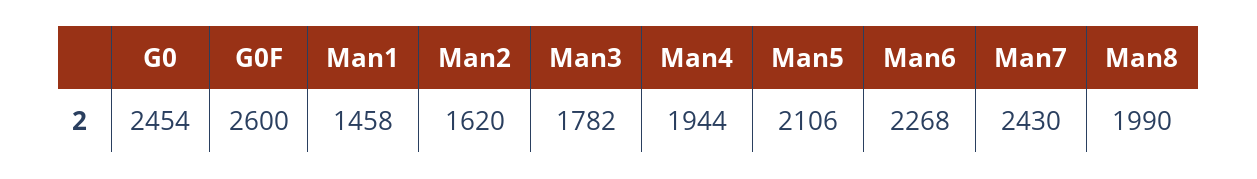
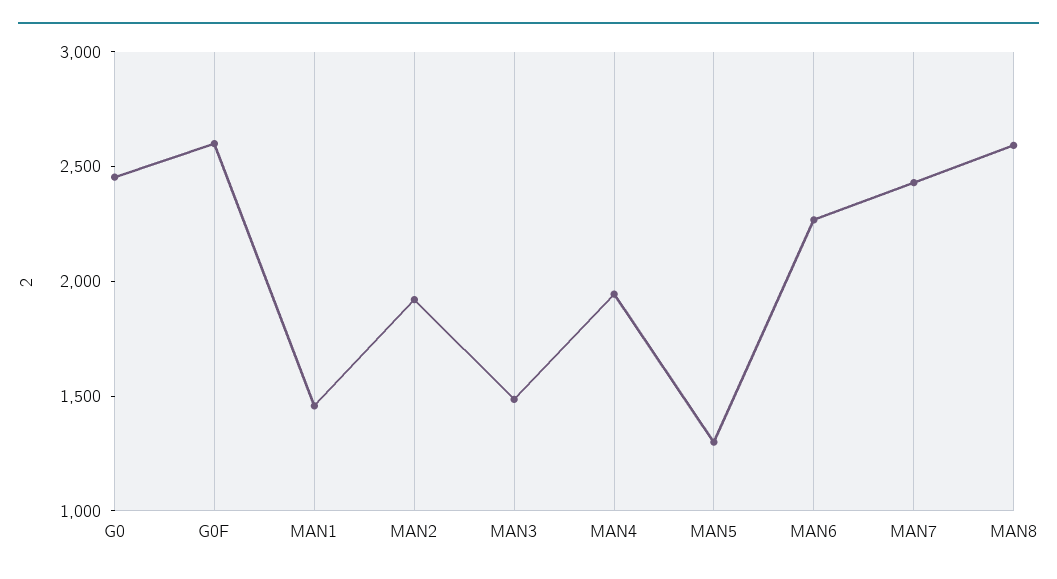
  {
    "G0": 2454,
    "G0F": 2600,
    "Man1": 1458,
-   "Man2": 1620,
+   "Man2": 1900,
-   "Man3": 1782,
+   "Man3": 1500,
    "Man4": 1944,
-   "Man5": 2106,
+   "Man5": 1300,
    "Man6": 2268,
    "Man7": 2430,
-   "Man8": 1990
+   "Man8": 2600
  }

